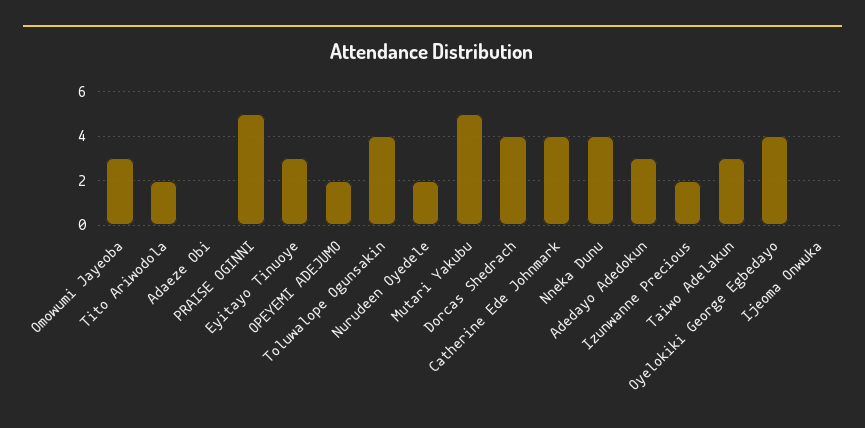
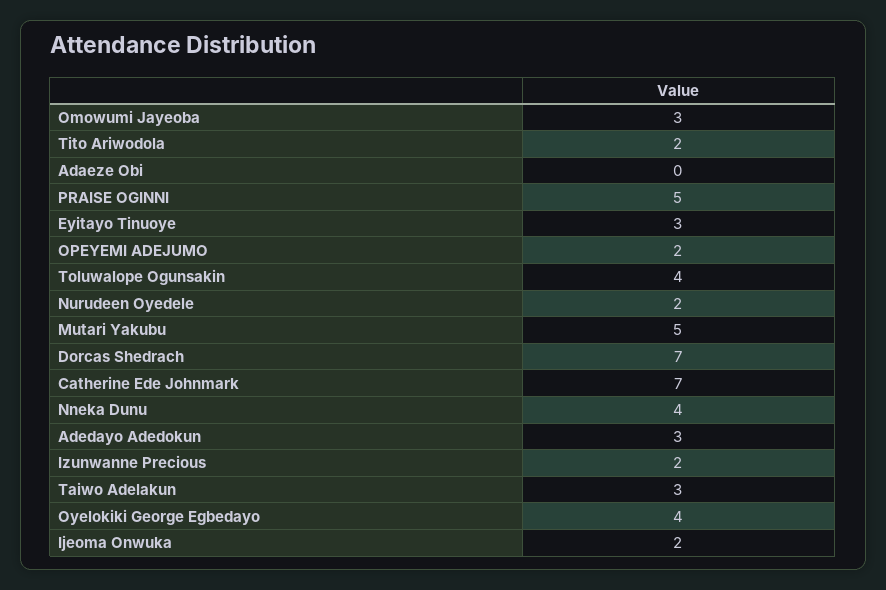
  {
    "Omowumi Jayeoba": 3,
    "Tito Ariwodola": 2,
    "Adaeze Obi": 0,
    "PRAISE OGINNI": 5,
    "Eyitayo Tinuoye": 3,
    "OPEYEMI ADEJUMO": 2,
    "Toluwalope Ogunsakin": 4,
    "Nurudeen Oyedele": 2,
    "Mutari Yakubu": 5,
-   "Dorcas Shedrach": 4,
+   "Dorcas Shedrach": 7,
-   "Catherine Ede Johnmark": 4,
+   "Catherine Ede Johnmark": 7,
    "Nneka Dunu": 4,
    "Adedayo Adedokun": 3,
    "Izunwanne Precious": 2,
    "Taiwo Adelakun": 3,
    "Oyelokiki George Egbedayo": 4,
-   "Ijeoma Onwuka": 0
+   "Ijeoma Onwuka": 2
  }

